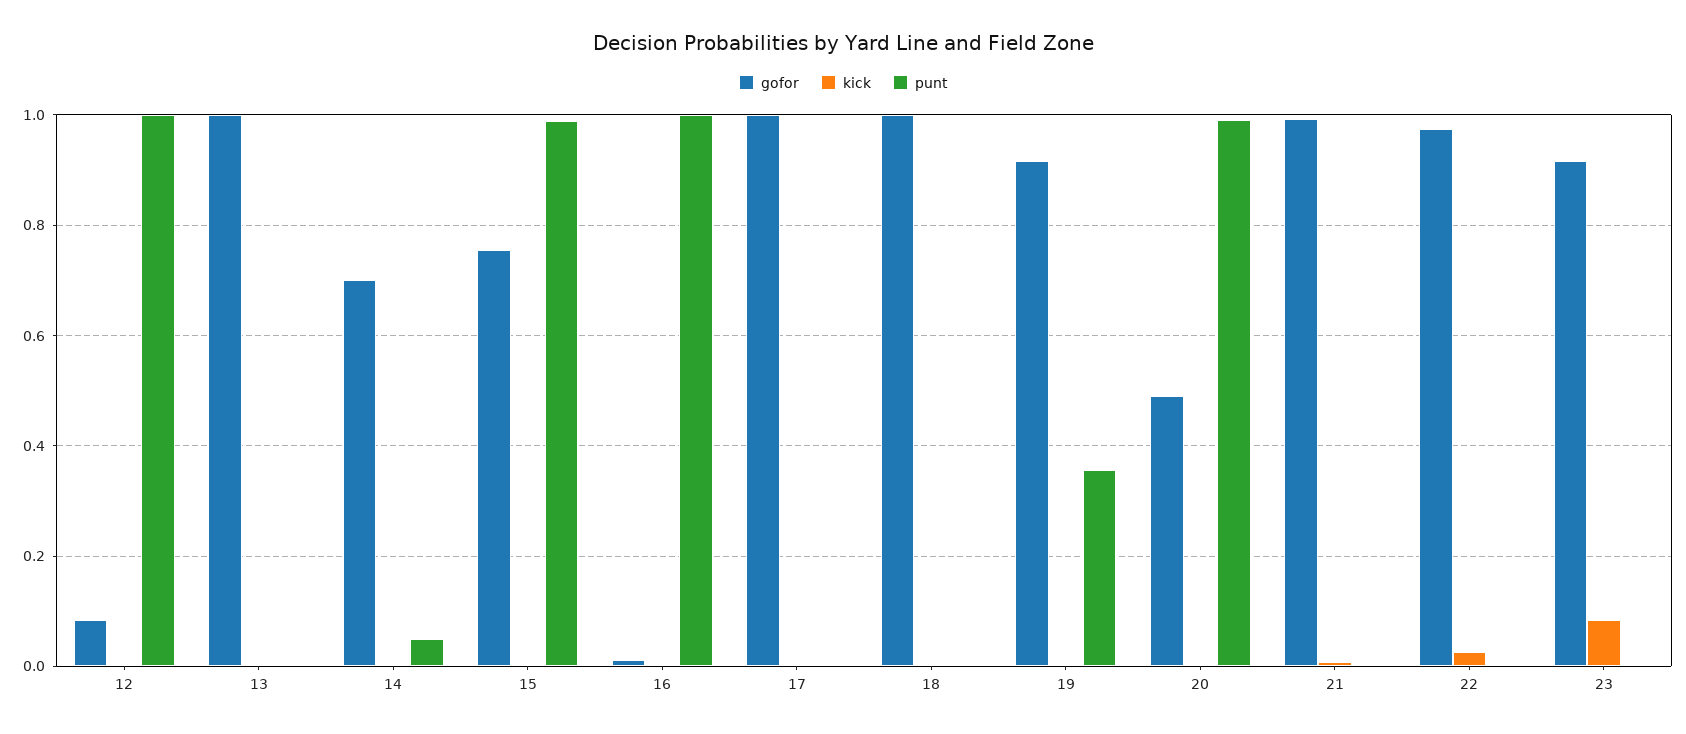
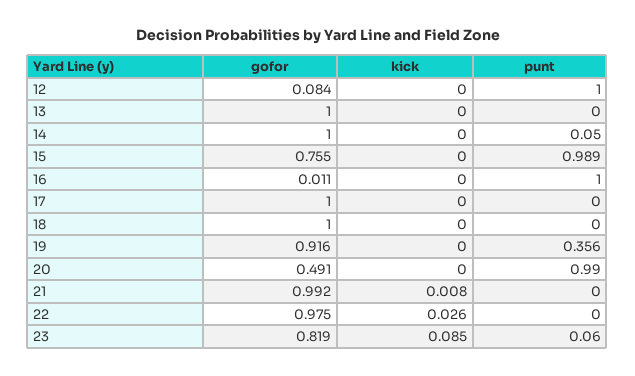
  {
    "gofor": {
      "12": 0.084,
      "13": 1,
-     "14": 0.7,
+     "14": 1,
      "15": 0.755,
      "16": 0.011,
      "17": 1,
      "18": 1,
      "19": 0.916,
      "20": 0.491,
      "21": 0.992,
      "22": 0.975,
-     "23": 0.92
+     "23": 0.819
    },
    "kick": {
      "12": 0,
      "13": 0,
      "14": 0,
      "15": 0,
      "16": 0,
      "17": 0,
      "18": 0,
      "19": 0,
      "20": 0,
      "21": 0.008,
      "22": 0.026,
      "23": 0.085
    },
    "punt": {
      "12": 1,
      "13": 0,
      "14": 0.05,
      "15": 0.989,
      "16": 1,
      "17": 0,
      "18": 0,
      "19": 0.356,
      "20": 0.99,
      "21": 0,
      "22": 0,
-     "23": 0
+     "23": 0.06
    }
  }

